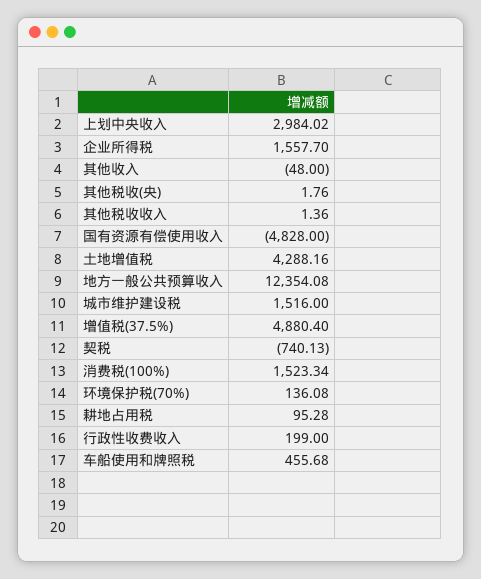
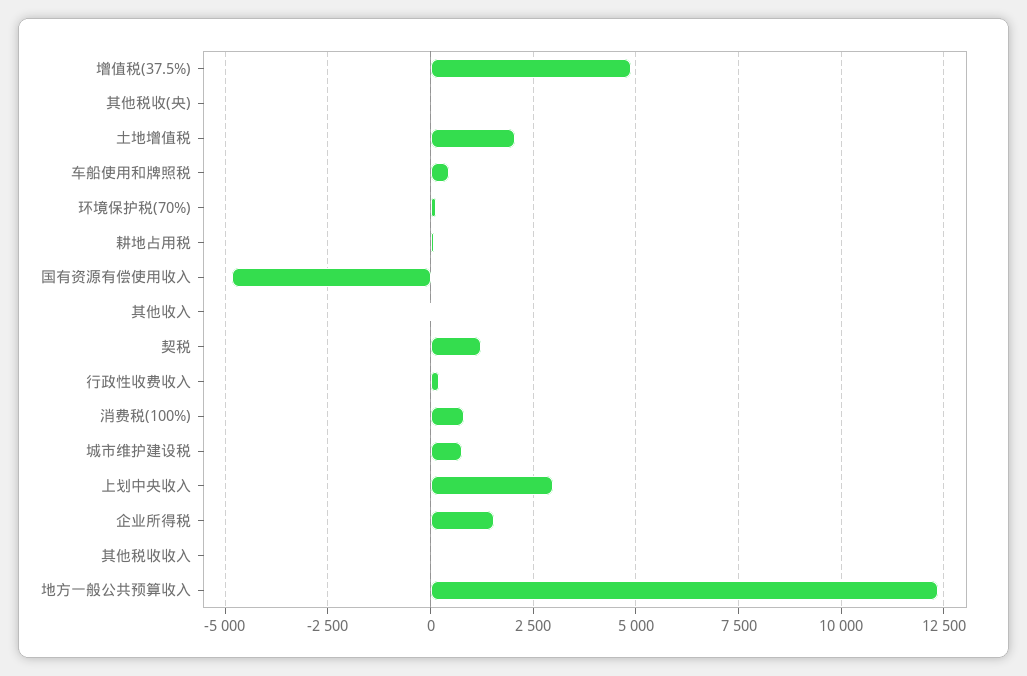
  {
    "上划中央收入": 2984.02,
    "企业所得税": 1557.7,
    "其他收入": -48,
    "其他税收(央)": 1.76,
    "其他税收收入": 1.36,
    "国有资源有偿使用收入": -4828,
-   "土地增值税": 4288.16,
+   "土地增值税": 2000,
    "地方一般公共预算收入": 12354.08,
-   "城市维护建设税": 1516,
+   "城市维护建设税": 750,
    "增值税(37.5%)": 4880.4,
-   "契税": -740.13,
+   "契税": 1250,
-   "消费税(100%)": 1523.34,
+   "消费税(100%)": 750,
    "环境保护税(70%)": 136.08,
    "耕地占用税": 95.28,
    "行政性收费收入": 199,
    "车船使用和牌照税": 455.68
  }

